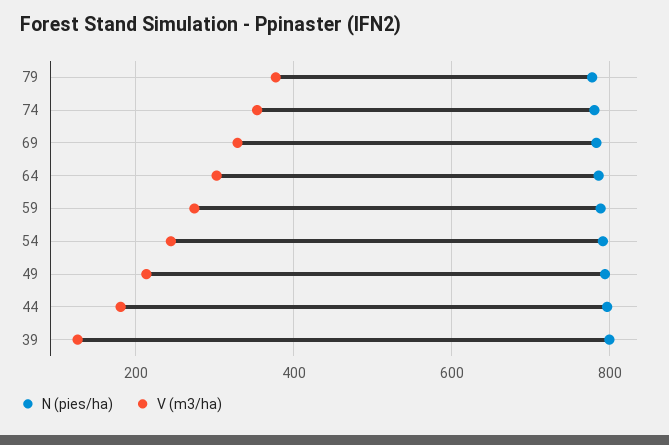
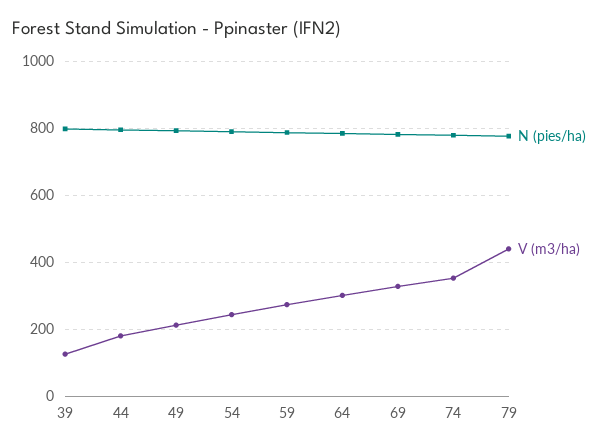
  {
    "N (pies/ha)": {
      "79": 780,
      "74": 780,
      "69": 780,
      "64": 780,
      "59": 780,
      "54": 800,
      "49": 800,
      "44": 800,
      "39": 800
    },
    "V (m3/ha)": {
-     "79": 380,
+     "79": 440,
      "74": 360,
      "69": 320,
      "64": 300,
      "59": 280,
      "54": 240,
      "49": 220,
      "44": 180,
      "39": 120
    }
  }

